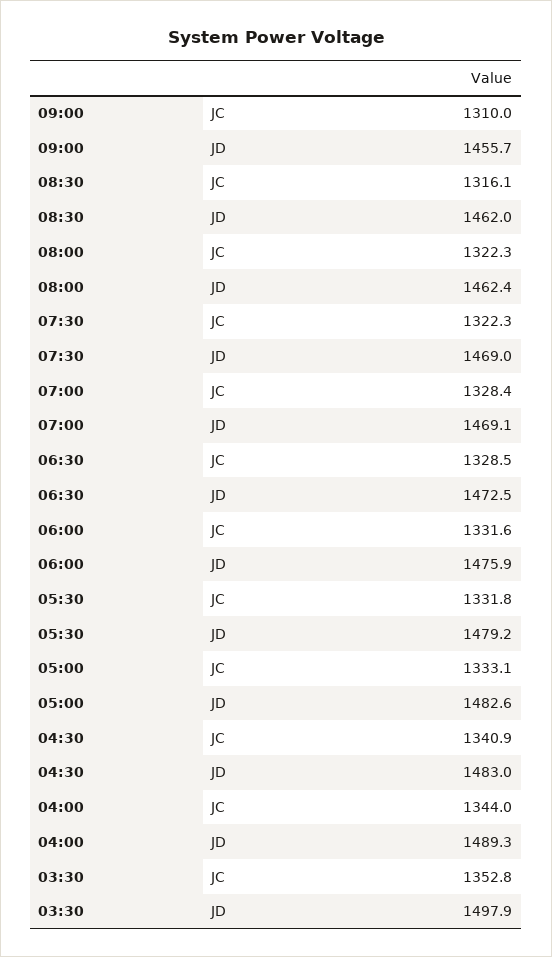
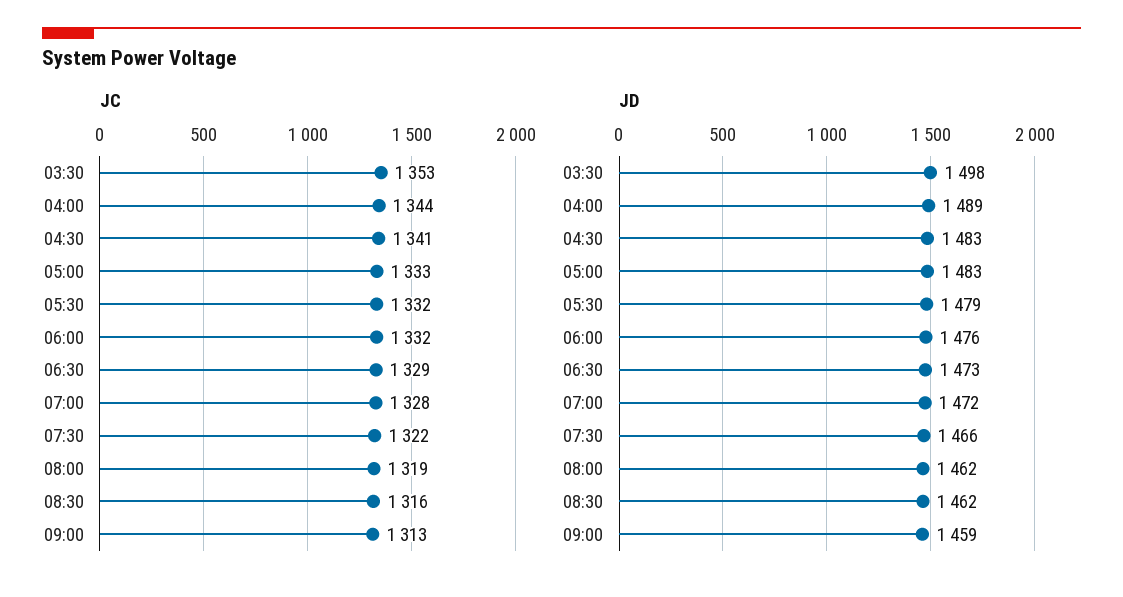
  {
    "JC": {
-     "09:00": 1310,
+     "09:00": 1313,
      "08:30": 1316.1,
-     "08:00": 1322.3,
+     "08:00": 1319,
      "07:30": 1322.3,
      "07:00": 1328.4,
      "06:30": 1328.5,
      "06:00": 1331.6,
      "05:30": 1331.8,
      "05:00": 1333.1,
      "04:30": 1340.9,
      "04:00": 1344,
      "03:30": 1352.8
    },
    "JD": {
-     "09:00": 1455.7,
+     "09:00": 1459,
      "08:30": 1462,
      "08:00": 1462.4,
-     "07:30": 1469,
+     "07:30": 1466,
-     "07:00": 1469.1,
+     "07:00": 1472,
      "06:30": 1472.5,
      "06:00": 1475.9,
      "05:30": 1479.2,
      "05:00": 1482.6,
      "04:30": 1483,
      "04:00": 1489.3,
      "03:30": 1497.9
    }
  }

